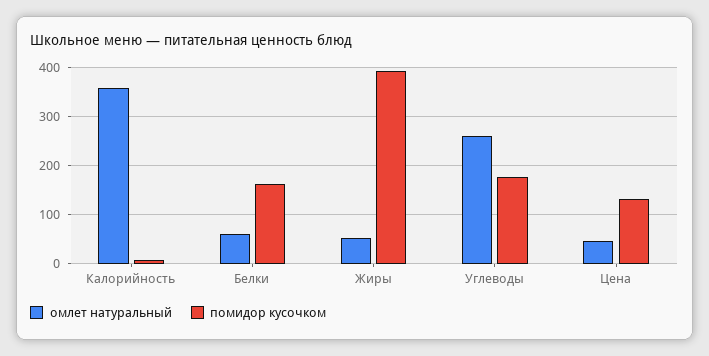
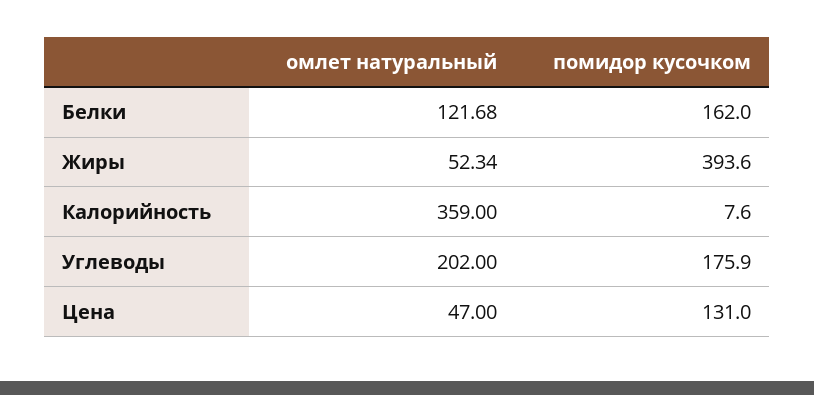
  {
    "омлет натуральный": {
      "Калорийность": 359,
-     "Белки": 60,
+     "Белки": 121.68,
      "Жиры": 52.34,
-     "Углеводы": 260,
+     "Углеводы": 202,
      "Цена": 47
    },
    "помидор кусочком": {
      "Калорийность": 7.6,
      "Белки": 162,
      "Жиры": 393.6,
      "Углеводы": 175.9,
      "Цена": 131
    }
  }

